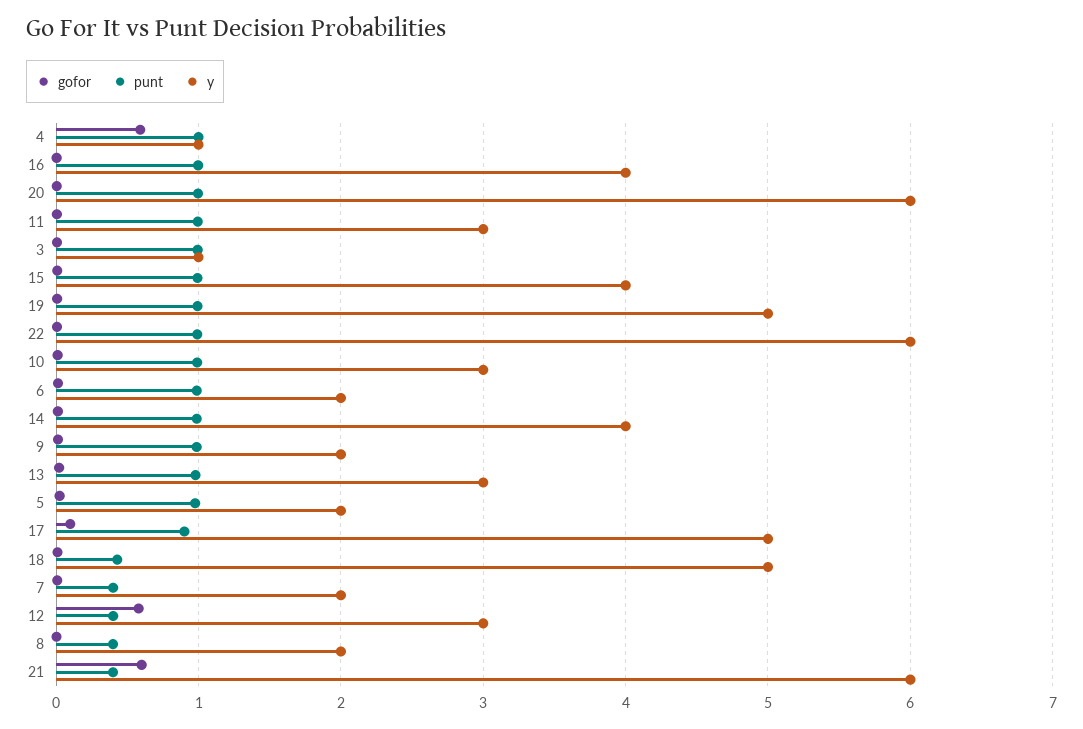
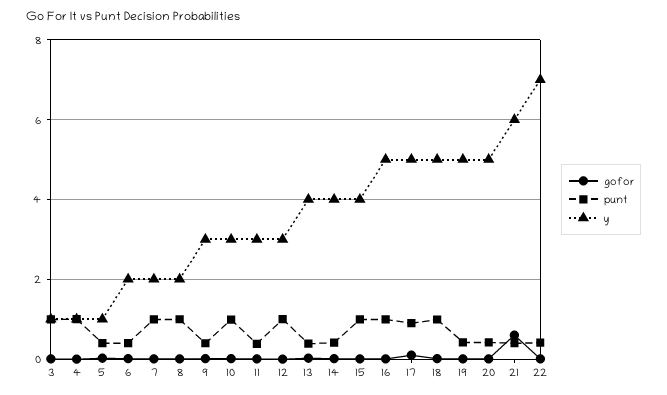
  {
    "gofor": {
-     "4": 0.6,
+     "4": 0,
      "16": 0,
      "20": 0,
      "11": 0,
      "3": 0,
      "15": 0,
      "19": 0,
      "22": 0,
      "10": 0,
      "6": 0,
      "14": 0,
      "9": 0,
      "13": 0,
      "5": 0,
      "17": 0.1,
      "18": 0,
      "7": 0,
-     "12": 0.6,
+     "12": 0,
      "8": 0,
      "21": 0.6
    },
    "punt": {
      "4": 1,
      "16": 1,
-     "20": 1,
+     "20": 0.4,
-     "11": 1,
+     "11": 0.4,
      "3": 1,
      "15": 1,
-     "19": 1,
+     "19": 0.4,
-     "22": 1,
+     "22": 0.4,
      "10": 1,
-     "6": 1,
+     "6": 0.4,
-     "14": 1,
+     "14": 0.4,
-     "9": 1,
+     "9": 0.4,
-     "13": 1,
+     "13": 0.4,
-     "5": 1,
+     "5": 0.4,
      "17": 0.9,
-     "18": 0.4,
+     "18": 1,
-     "7": 0.4,
+     "7": 1,
-     "12": 0.4,
+     "12": 1,
-     "8": 0.4,
+     "8": 1,
      "21": 0.4
    },
    "y": {
      "4": 1,
-     "16": 4,
+     "16": 5,
-     "20": 6,
+     "20": 5,
      "11": 3,
      "3": 1,
      "15": 4,
      "19": 5,
-     "22": 6,
+     "22": 7,
      "10": 3,
      "6": 2,
      "14": 4,
-     "9": 2,
+     "9": 3,
-     "13": 3,
+     "13": 4,
-     "5": 2,
+     "5": 1,
      "17": 5,
      "18": 5,
      "7": 2,
      "12": 3,
      "8": 2,
      "21": 6
    }
  }

